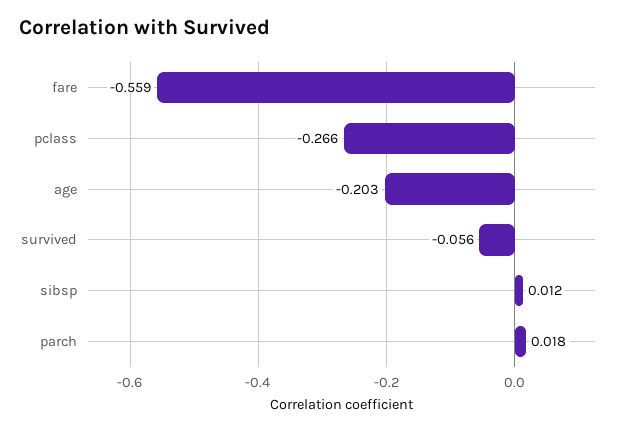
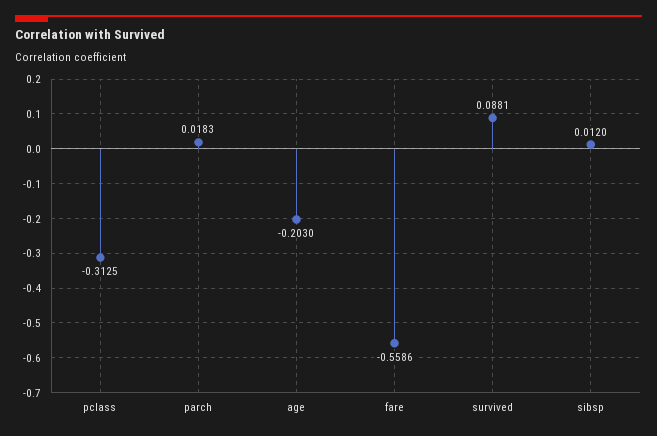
  {
    "fare": -0.5586,
-   "pclass": -0.266,
+   "pclass": -0.3125,
    "age": -0.203,
-   "survived": -0.056,
+   "survived": 0.0881,
    "sibsp": 0.012,
    "parch": 0.0183
  }

